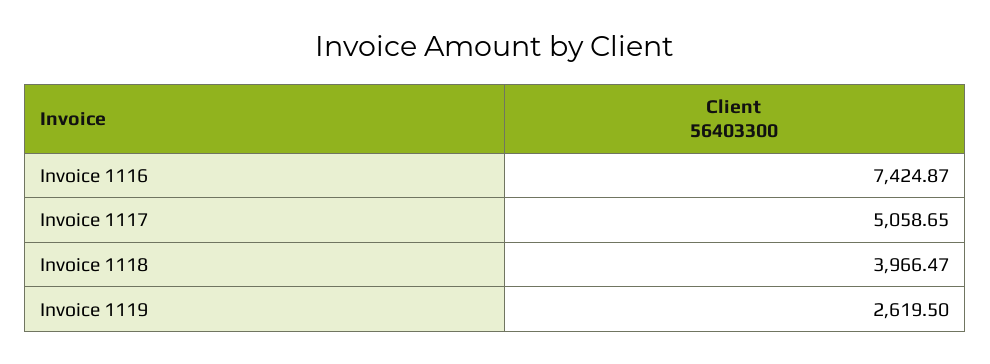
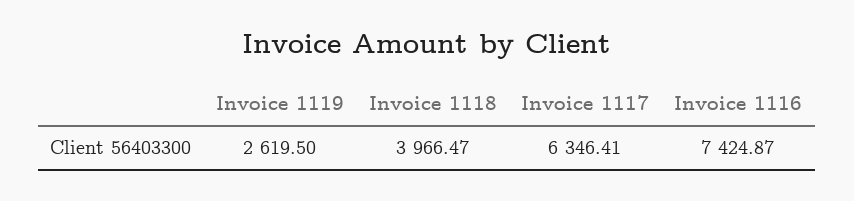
  {
    "Invoice 1116": 7424.87,
-   "Invoice 1117": 5058.65,
+   "Invoice 1117": 6346.41,
    "Invoice 1118": 3966.47,
    "Invoice 1119": 2619.5
  }

